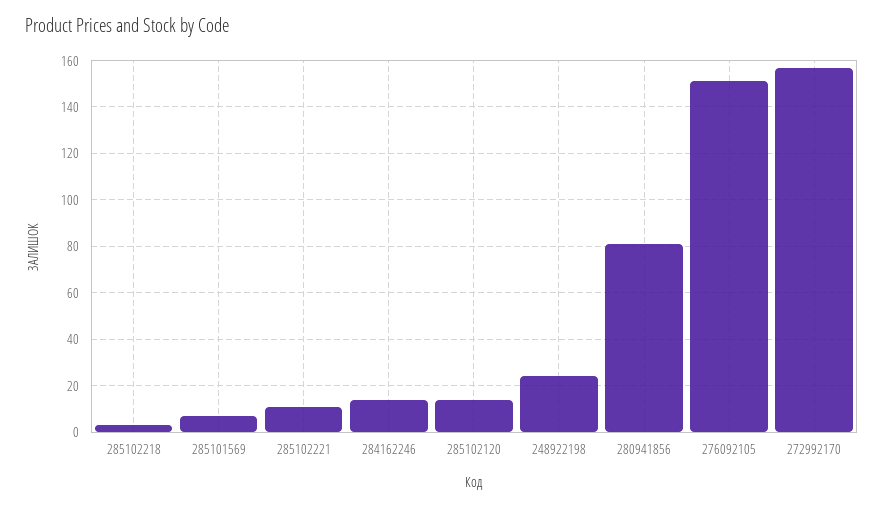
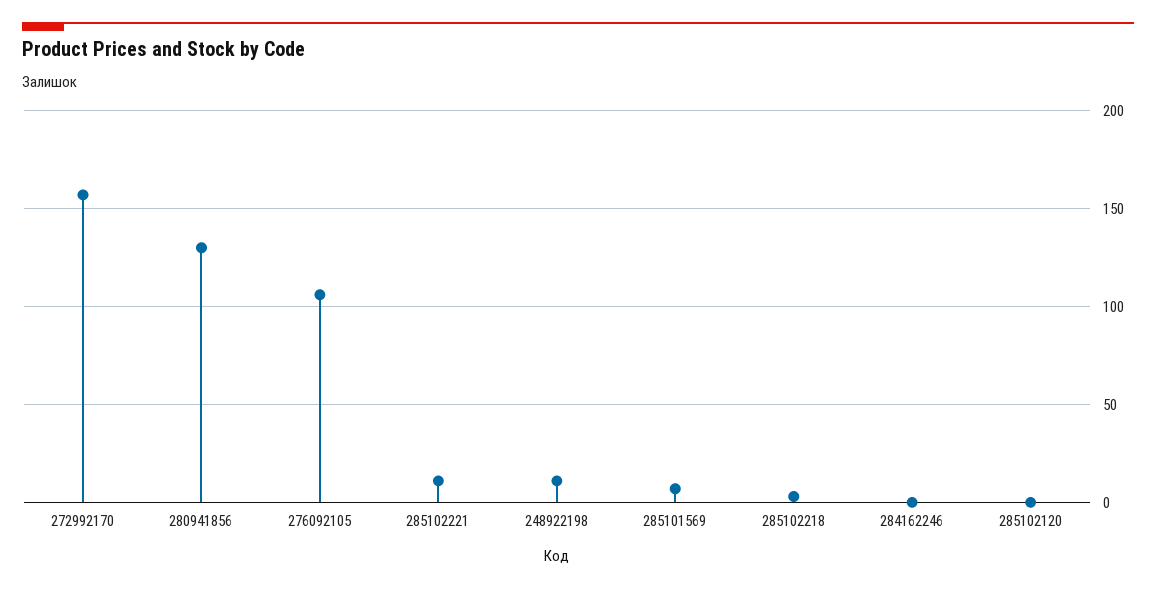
  {
    "285102218": 5,
    "285101569": 5,
    "285102221": 10,
-   "284162246": 15,
+   "284162246": 0,
-   "285102120": 15,
+   "285102120": 0,
-   "248922198": 25,
+   "248922198": 10,
-   "280941856": 80,
+   "280941856": 130,
-   "276092105": 150,
+   "276092105": 105,
    "272992170": 155
  }

